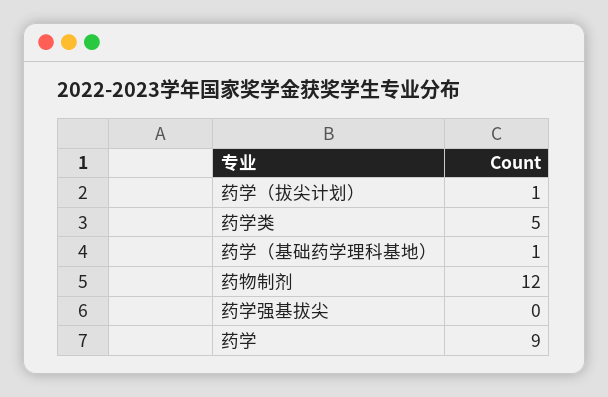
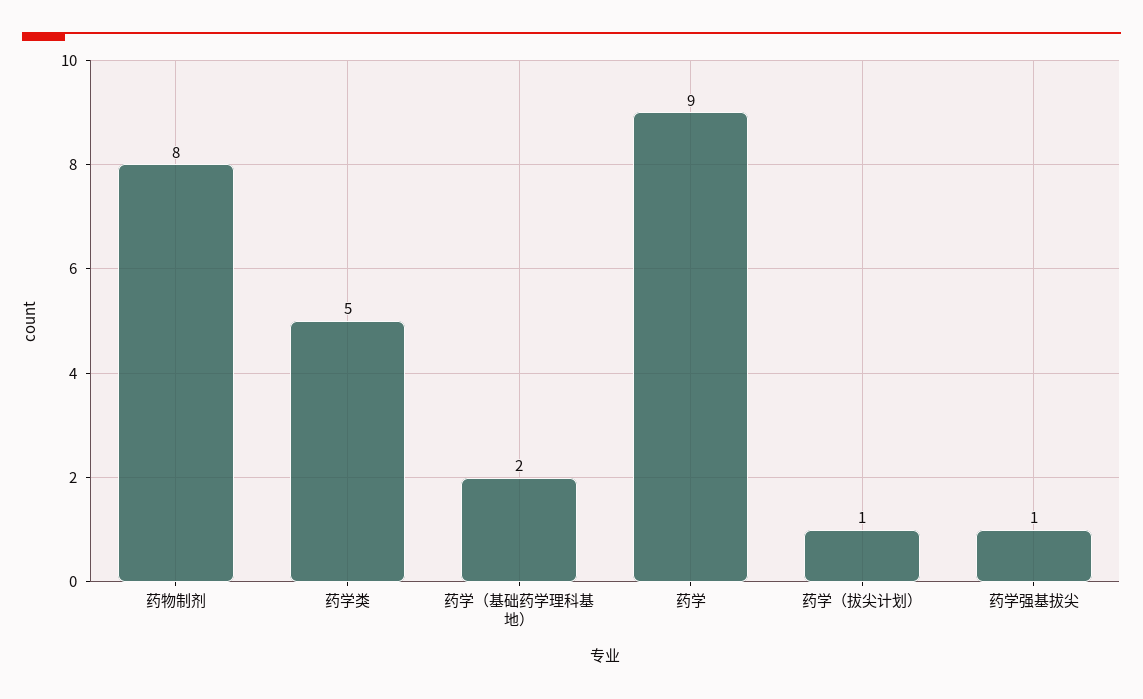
  {
    "药学（拔尖计划）": 1,
    "药学类": 5,
-   "药学（基础药学理科基地）": 1,
+   "药学（基础药学理科基地）": 2,
-   "药物制剂": 12,
+   "药物制剂": 8,
-   "药学强基拔尖": 0,
+   "药学强基拔尖": 1,
    "药学": 9
  }

